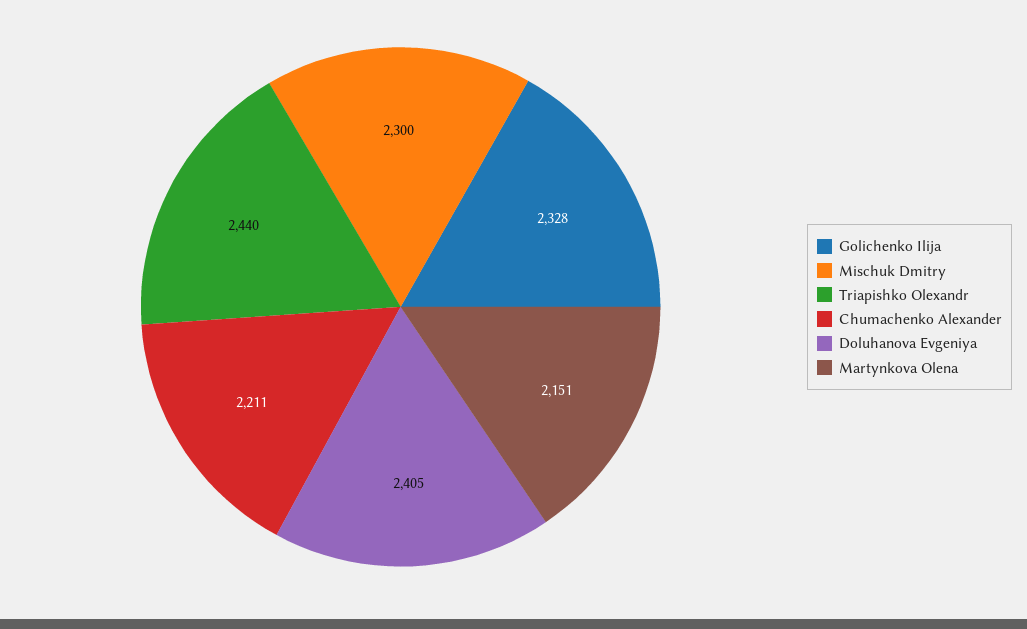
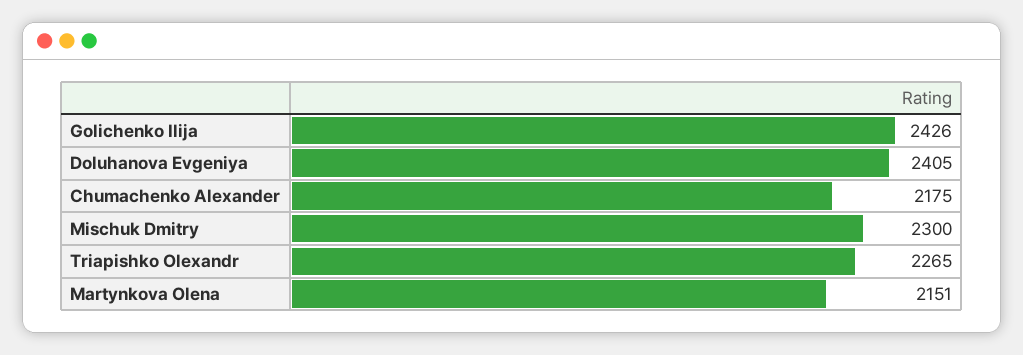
  {
-   "Golichenko Ilija": 2328,
+   "Golichenko Ilija": 2426,
    "Mischuk Dmitry": 2300,
-   "Triapishko Olexandr": 2440,
+   "Triapishko Olexandr": 2265,
-   "Chumachenko Alexander": 2211,
+   "Chumachenko Alexander": 2175,
    "Doluhanova Evgeniya": 2405,
    "Martynkova Olena": 2151
  }

